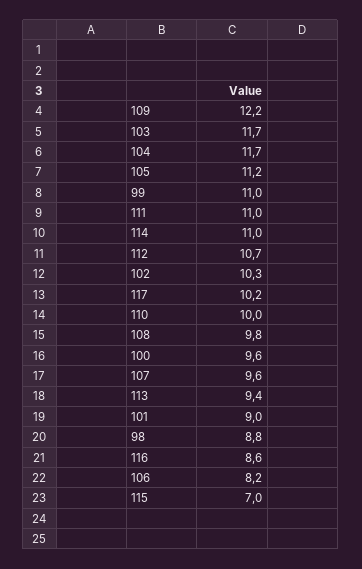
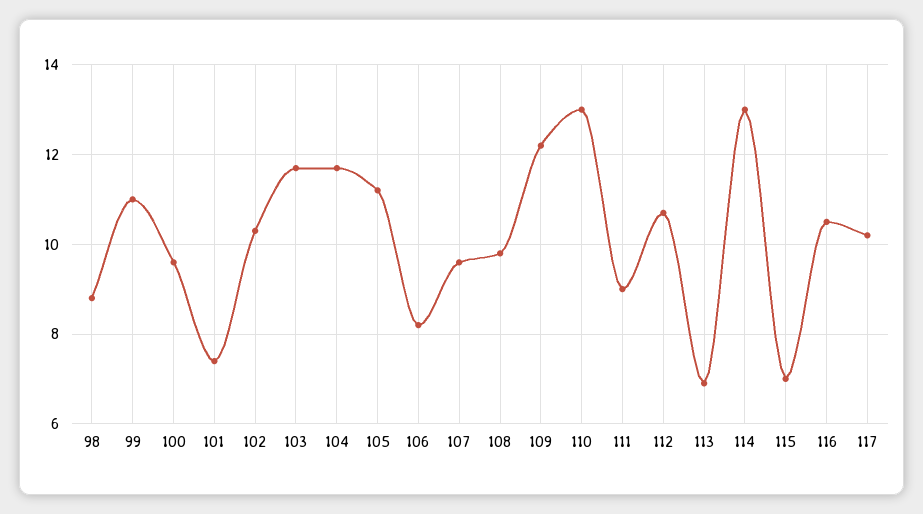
  {
    "109": 12.2,
    "103": 11.7,
    "104": 11.7,
    "105": 11.2,
    "99": 11,
-   "111": 11,
+   "111": 9,
-   "114": 11,
+   "114": 13,
    "112": 10.7,
    "102": 10.3,
    "117": 10.2,
-   "110": 10,
+   "110": 13,
    "108": 9.8,
    "100": 9.6,
    "107": 9.6,
-   "113": 9.4,
+   "113": 7,
-   "101": 9,
+   "101": 7.5,
    "98": 8.8,
-   "116": 8.6,
+   "116": 10.5,
    "106": 8.2,
    "115": 7
  }

